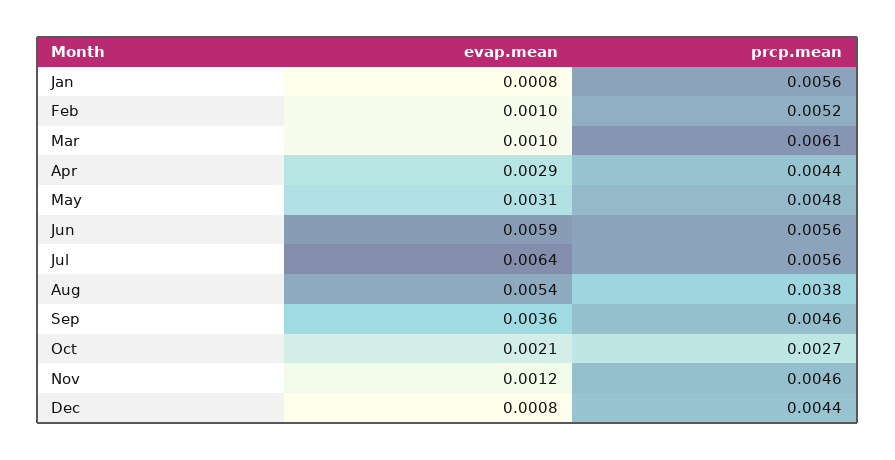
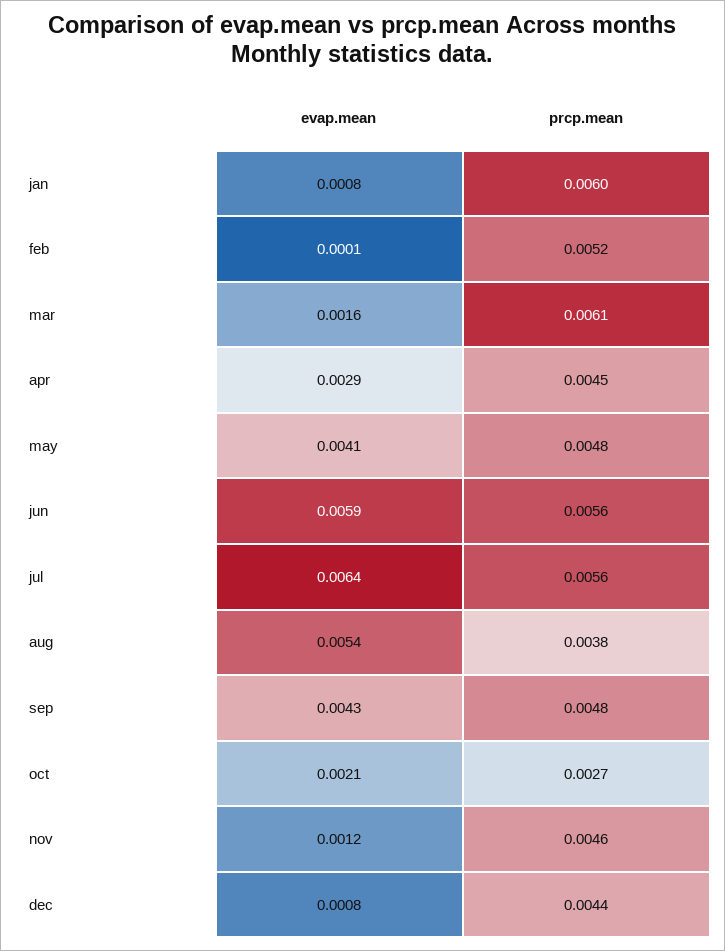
  {
    "evap.mean": {
      "Jan": 0.0008,
-     "Feb": 0.001,
+     "Feb": 0.0001,
-     "Mar": 0.001,
+     "Mar": 0.0016,
      "Apr": 0.0029,
-     "May": 0.0031,
+     "May": 0.0041,
      "Jun": 0.0059,
      "Jul": 0.0064,
      "Aug": 0.0054,
-     "Sep": 0.0036,
+     "Sep": 0.0043,
      "Oct": 0.0021,
      "Nov": 0.0012,
      "Dec": 0.0008
    },
    "prcp.mean": {
-     "Jan": 0.0056,
+     "Jan": 0.006,
      "Feb": 0.0052,
      "Mar": 0.0061,
-     "Apr": 0.0044,
+     "Apr": 0.0045,
      "May": 0.0048,
      "Jun": 0.0056,
      "Jul": 0.0056,
      "Aug": 0.0038,
-     "Sep": 0.0046,
+     "Sep": 0.0048,
      "Oct": 0.0027,
      "Nov": 0.0046,
      "Dec": 0.0044
    }
  }

